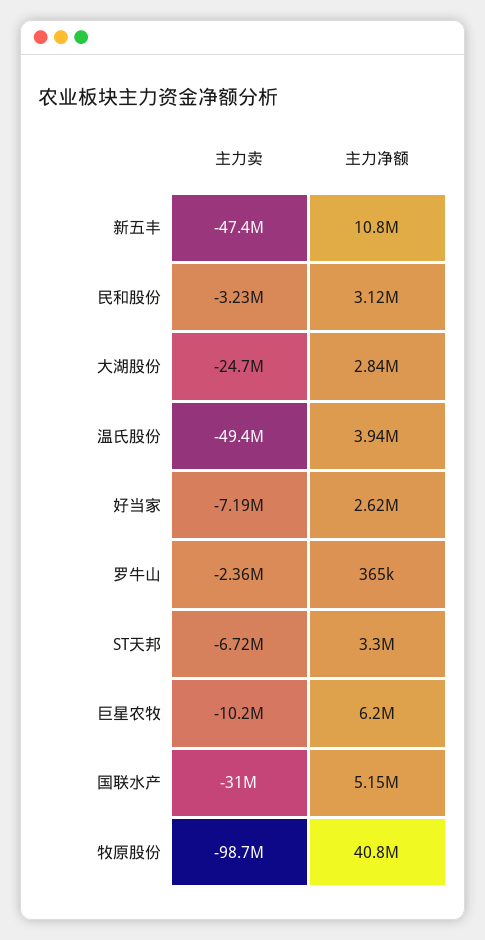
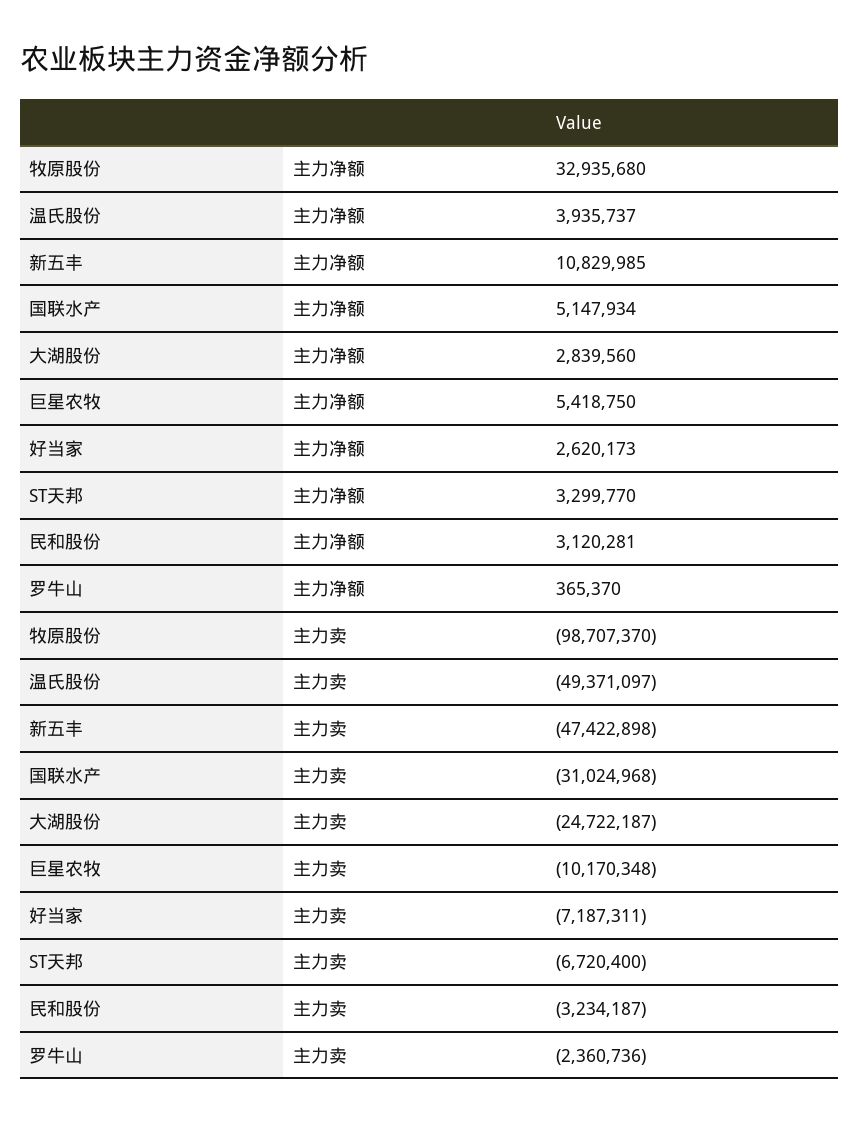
  {
    "主力卖": {
      "新五丰": -47422898,
      "民和股份": -3234187,
      "大湖股份": -24722187,
      "温氏股份": -49371097,
      "好当家": -7187311,
      "罗牛山": -2360736,
      "ST天邦": -6720400,
      "巨星农牧": -10170348,
      "国联水产": -31024968,
      "牧原股份": -98707370
    },
    "主力净额": {
      "新五丰": 10829985,
      "民和股份": 3120281,
      "大湖股份": 2839560,
      "温氏股份": 3935737,
      "好当家": 2620173,
      "罗牛山": 365370,
      "ST天邦": 3299770,
-     "巨星农牧": 6200000,
+     "巨星农牧": 5418750,
      "国联水产": 5147934,
-     "牧原股份": 40800000
+     "牧原股份": 32935680
    }
  }

